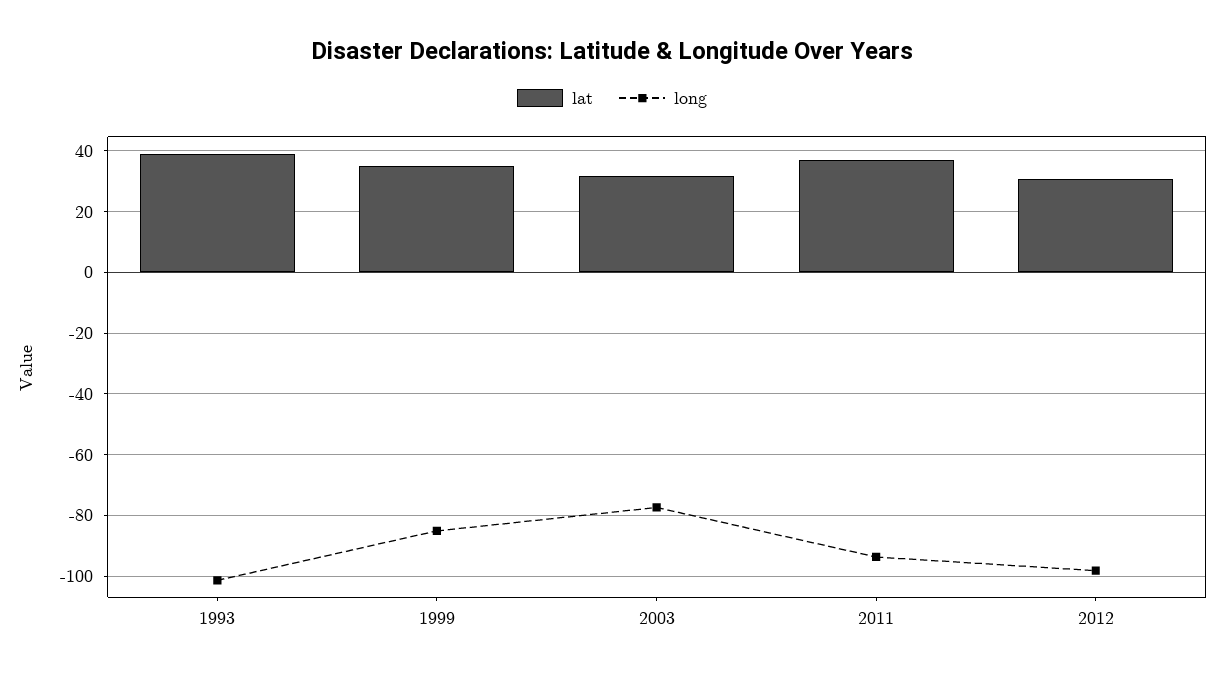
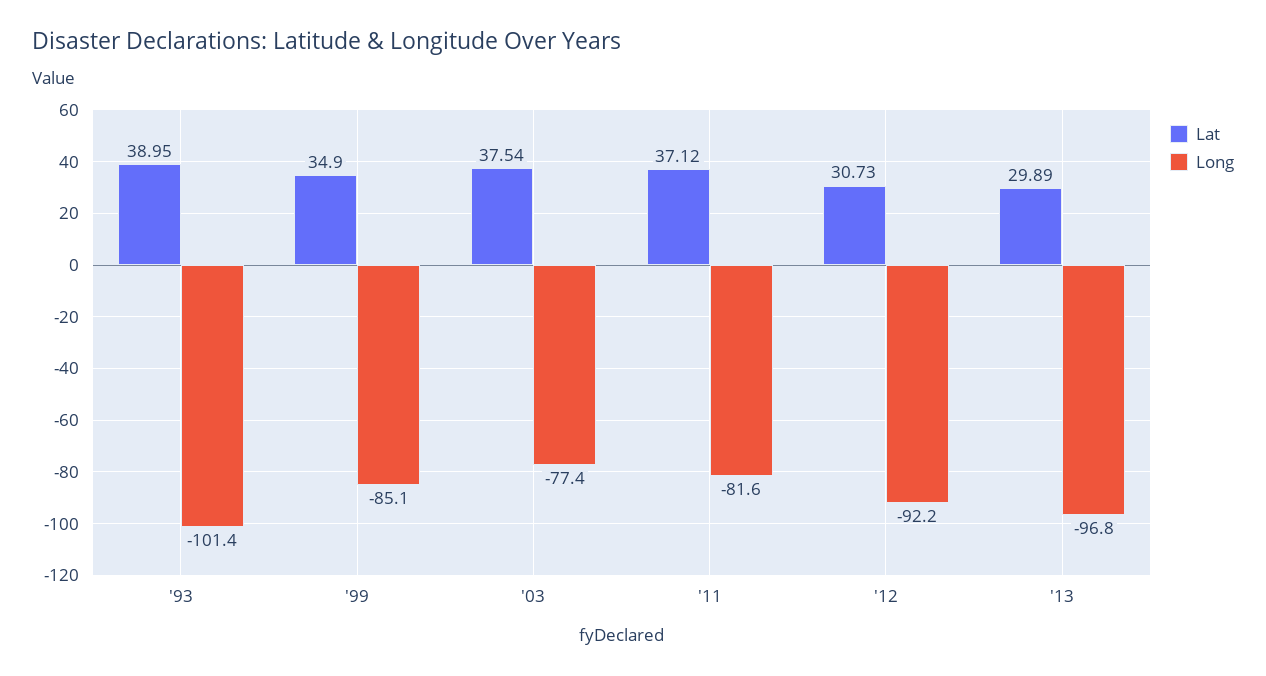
  {
    "lat": {
      "1993": 38.95,
      "1999": 34.9,
-     "2003": 32,
+     "2003": 37.54,
      "2011": 37.12,
-     "2012": 30.73
+     "2012": 30.73,
+     "'13": 29.89
    },
    "long": {
      "1993": -101.4,
      "1999": -85.1,
      "2003": -77.4,
-     "2011": -94,
+     "2011": -81.6,
-     "2012": -98
+     "2012": -92.2,
+     "'13": -96.8
    }
  }

